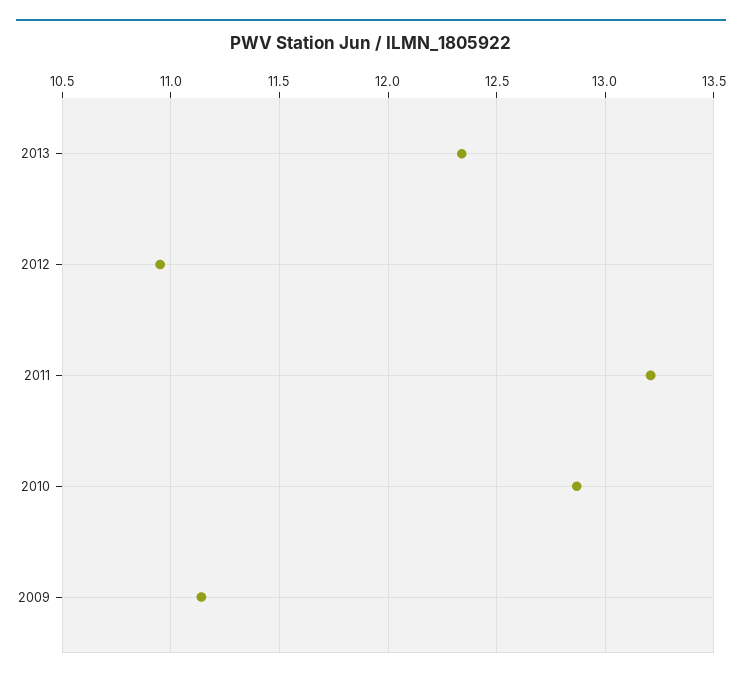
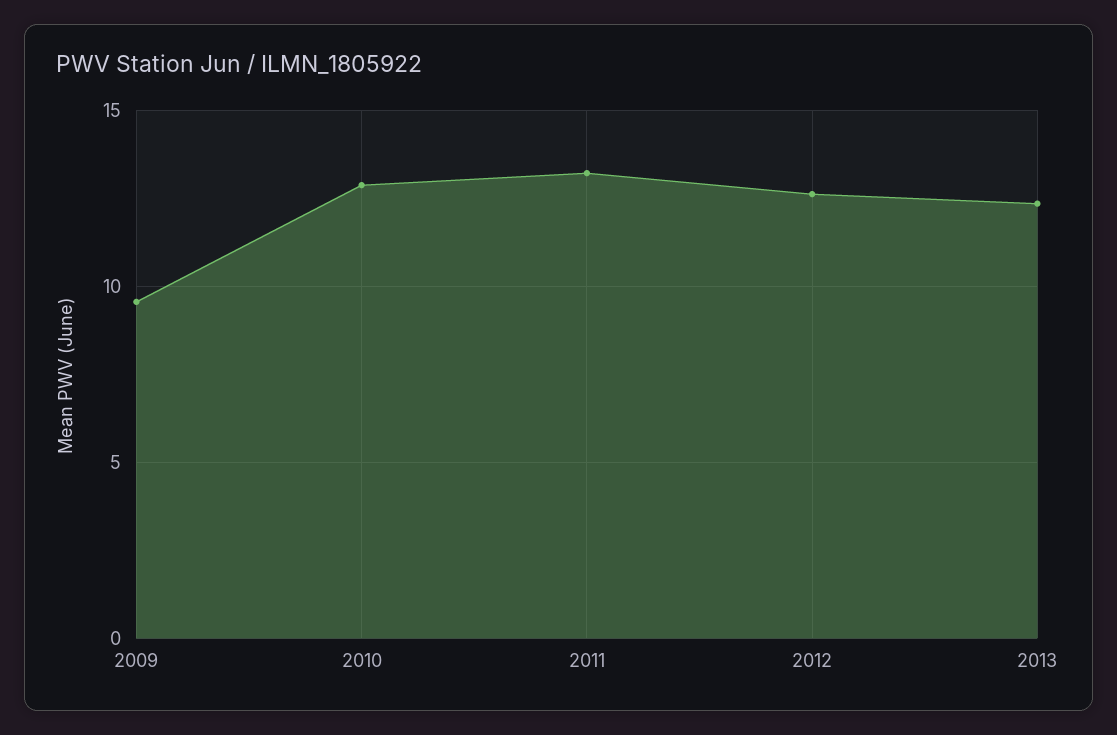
  {
    "2013": 12.35,
-   "2012": 10.95,
+   "2012": 12.5,
    "2011": 13.2,
    "2010": 12.85,
-   "2009": 11.15
+   "2009": 9.5
  }

